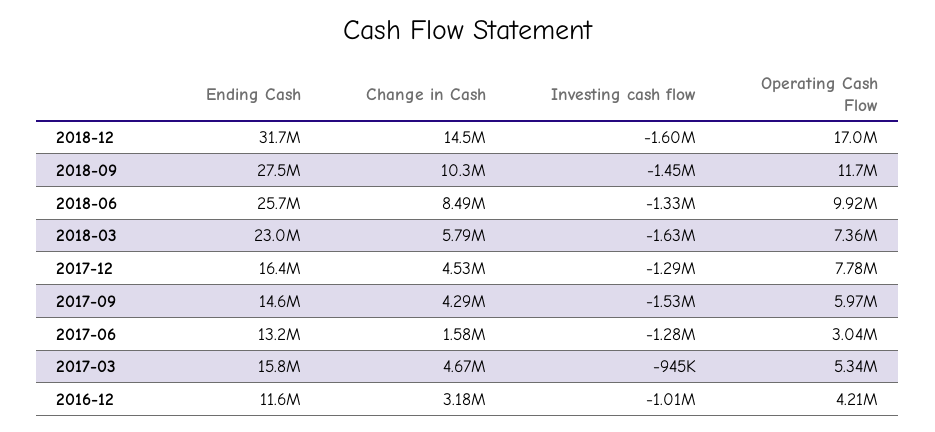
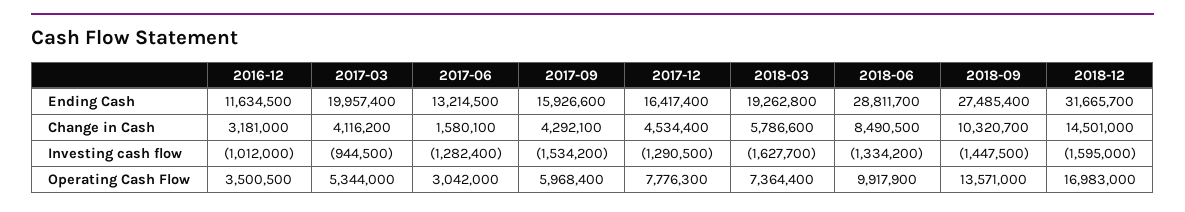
  {
    "Ending Cash": {
      "2018-12": 31665700,
      "2018-09": 27485400,
-     "2018-06": 25700000,
+     "2018-06": 28811700,
-     "2018-03": 23000000,
+     "2018-03": 19262800,
      "2017-12": 16417400,
-     "2017-09": 14600000,
+     "2017-09": 15926600,
      "2017-06": 13214500,
-     "2017-03": 15800000,
+     "2017-03": 19957400,
      "2016-12": 11634500
    },
    "Change in Cash": {
      "2018-12": 14501000,
      "2018-09": 10320700,
      "2018-06": 8490500,
      "2018-03": 5786600,
      "2017-12": 4534400,
      "2017-09": 4292100,
      "2017-06": 1580100,
-     "2017-03": 4670000,
+     "2017-03": 4116200,
      "2016-12": 3181000
    },
    "Investing cash flow": {
      "2018-12": -1595000,
      "2018-09": -1447500,
      "2018-06": -1334200,
      "2018-03": -1627700,
      "2017-12": -1290500,
      "2017-09": -1534200,
      "2017-06": -1282400,
      "2017-03": -944500,
      "2016-12": -1012000
    },
    "Operating Cash Flow": {
      "2018-12": 16983000,
-     "2018-09": 11700000,
+     "2018-09": 13571000,
      "2018-06": 9917900,
      "2018-03": 7364400,
      "2017-12": 7776300,
      "2017-09": 5968400,
      "2017-06": 3042000,
      "2017-03": 5344000,
-     "2016-12": 4210000
+     "2016-12": 3500500
    }
  }

